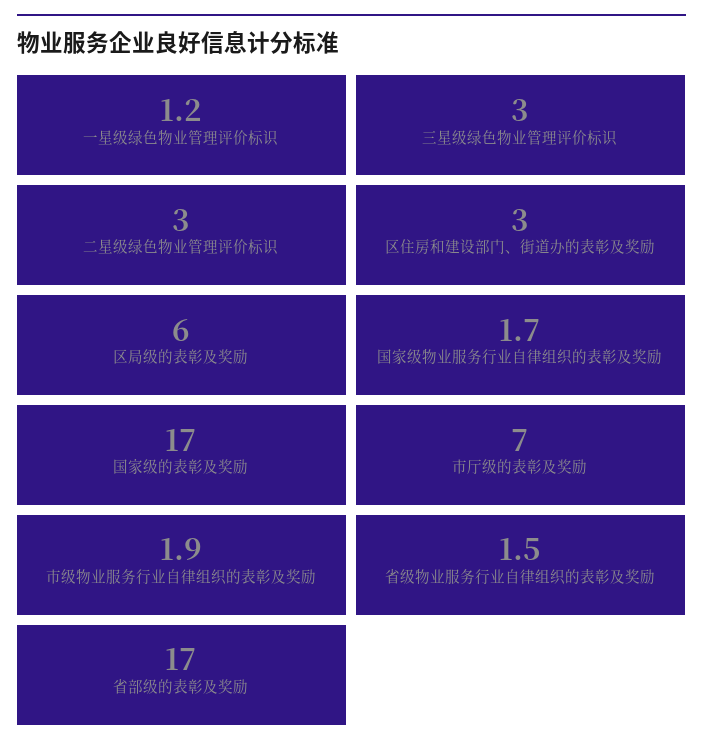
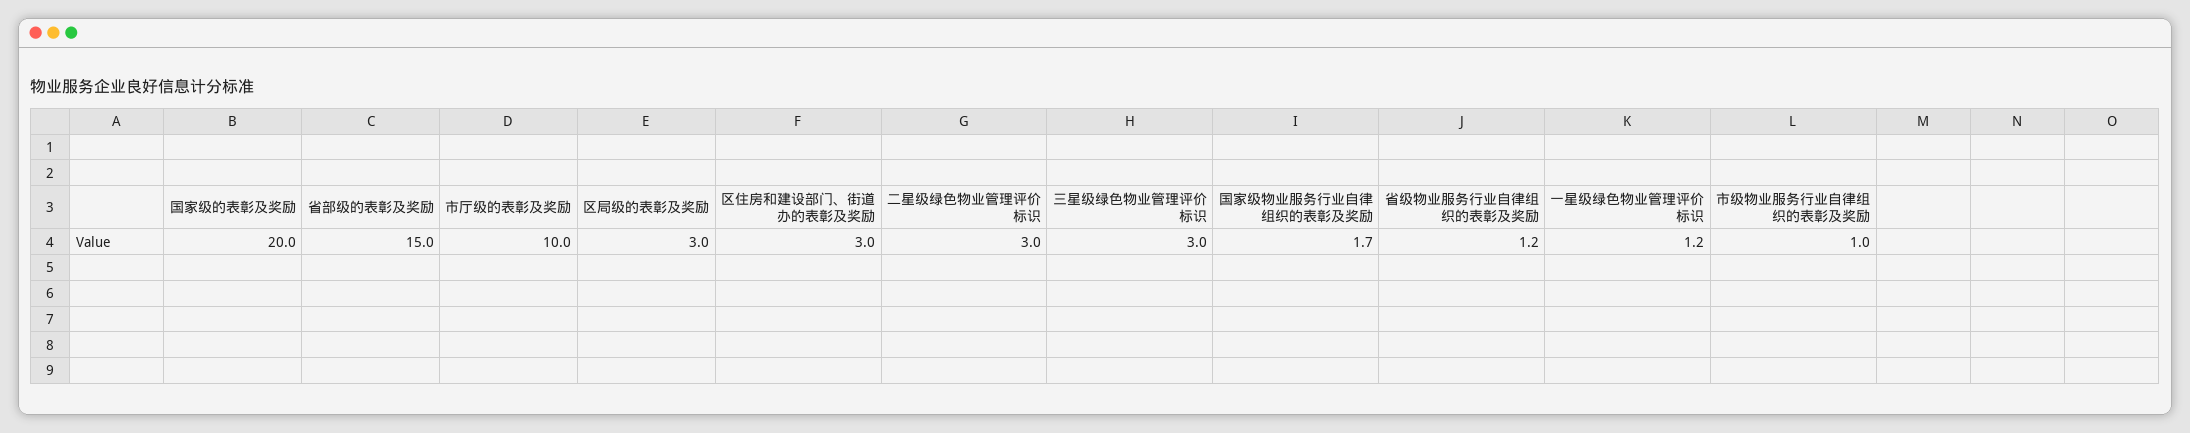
  {
    "一星级绿色物业管理评价标识": 1.2,
    "三星级绿色物业管理评价标识": 3,
    "二星级绿色物业管理评价标识": 3,
    "区住房和建设部门、街道办的表彰及奖励": 3,
-   "区局级的表彰及奖励": 6,
+   "区局级的表彰及奖励": 3,
    "国家级物业服务行业自律组织的表彰及奖励": 1.7,
-   "国家级的表彰及奖励": 17,
+   "国家级的表彰及奖励": 20,
-   "市厅级的表彰及奖励": 7,
+   "市厅级的表彰及奖励": 10,
-   "市级物业服务行业自律组织的表彰及奖励": 1.9,
+   "市级物业服务行业自律组织的表彰及奖励": 1,
-   "省级物业服务行业自律组织的表彰及奖励": 1.5,
+   "省级物业服务行业自律组织的表彰及奖励": 1.2,
-   "省部级的表彰及奖励": 17
+   "省部级的表彰及奖励": 15
  }

